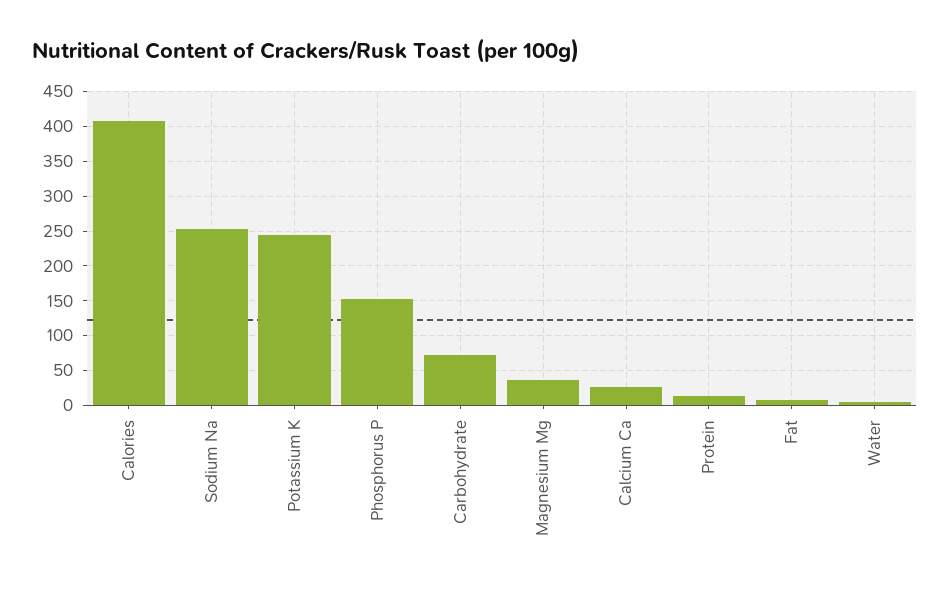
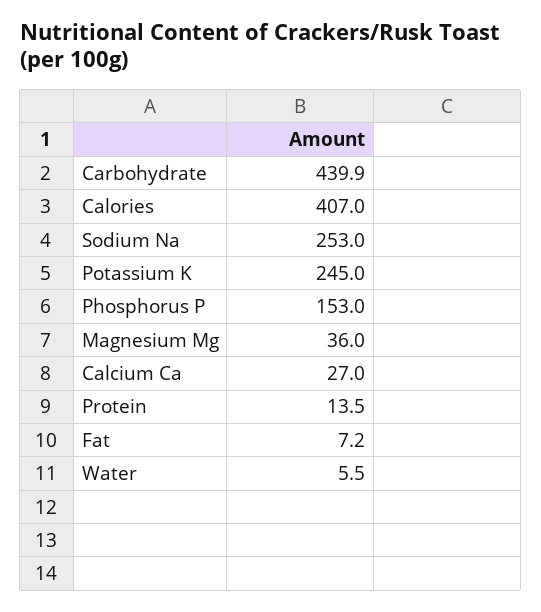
  {
    "Calories": 407,
    "Sodium Na": 253,
    "Potassium K": 245,
    "Phosphorus P": 153,
-   "Carbohydrate": 70,
+   "Carbohydrate": 439.9,
    "Magnesium Mg": 36,
    "Calcium Ca": 27,
    "Protein": 13.5,
    "Fat": 7.2,
    "Water": 5.5
  }

